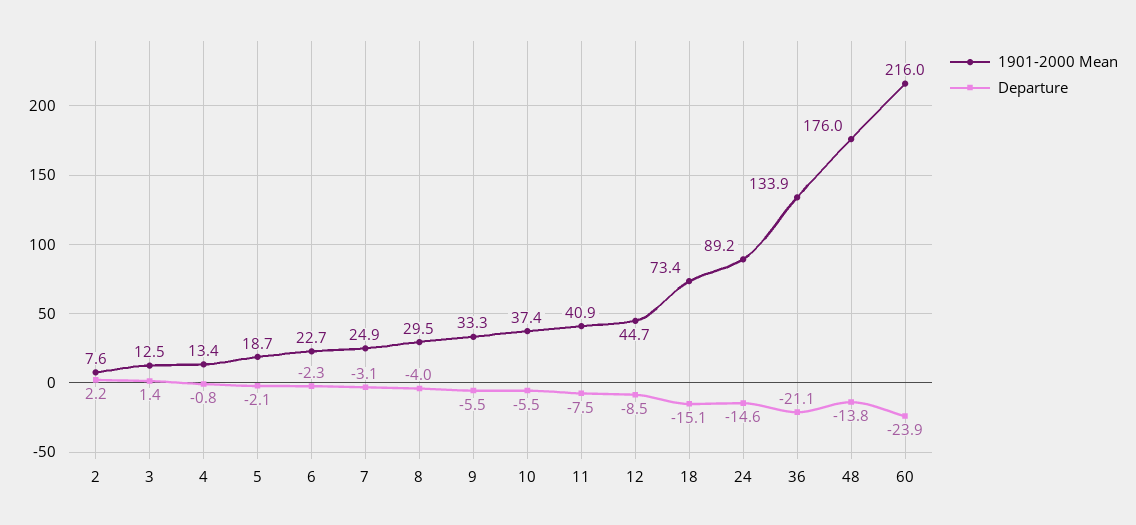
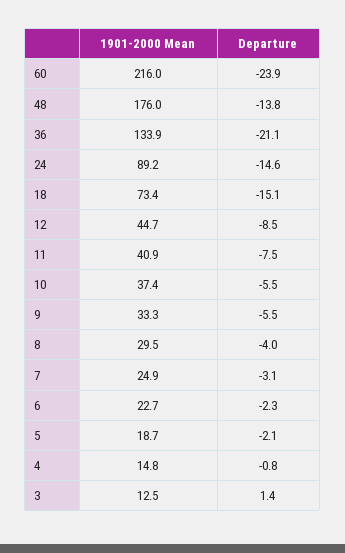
  {
    "1901-2000 Mean": {
-     "2": 7.6,
      "3": 12.5,
-     "4": 13.4,
+     "4": 14.8,
      "5": 18.7,
      "6": 22.7,
      "7": 24.9,
      "8": 29.5,
      "9": 33.3,
      "10": 37.4,
      "11": 40.9,
      "12": 44.7,
      "18": 73.4,
      "24": 89.2,
      "36": 133.9,
      "48": 176,
      "60": 216
    },
    "Departure": {
-     "2": 2.2,
      "3": 1.4,
      "4": -0.8,
      "5": -2.1,
      "6": -2.3,
      "7": -3.1,
      "8": -4,
      "9": -5.5,
      "10": -5.5,
      "11": -7.5,
      "12": -8.5,
      "18": -15.1,
      "24": -14.6,
      "36": -21.1,
      "48": -13.8,
      "60": -23.9
    }
  }

